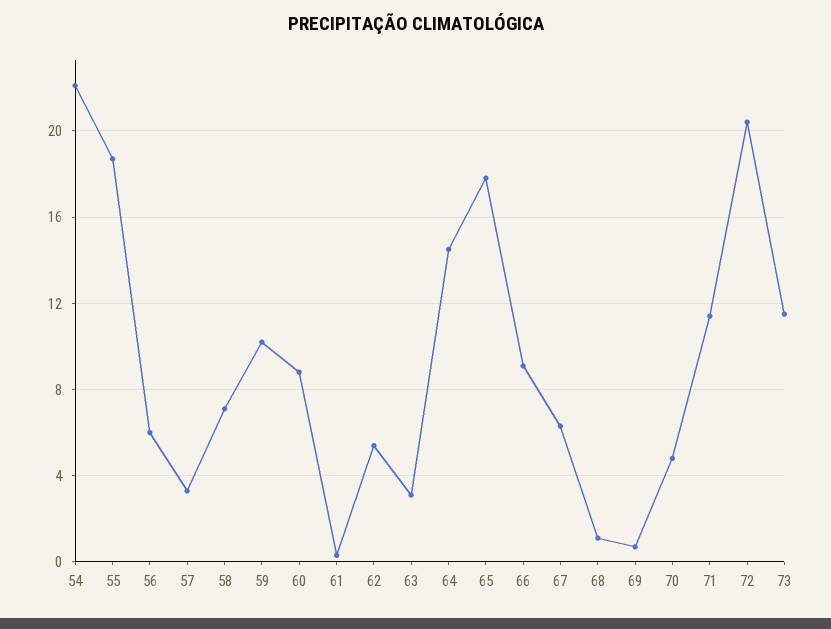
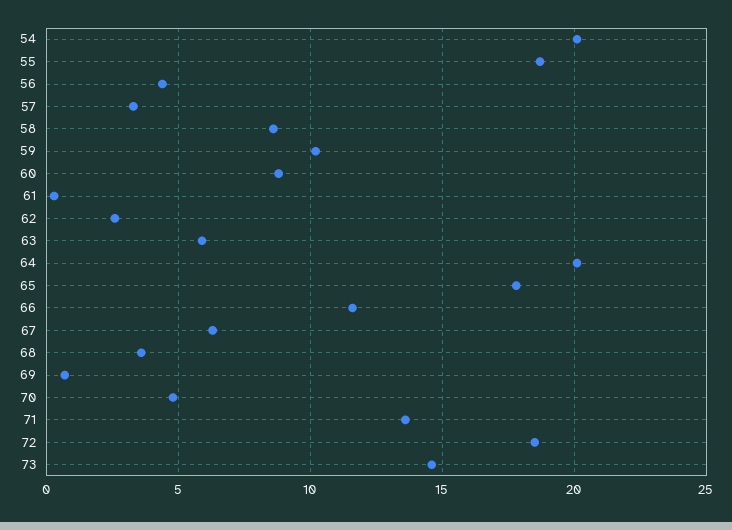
  {
-   "54": 22,
+   "54": 20,
    "55": 18.5,
-   "56": 6,
+   "56": 4.5,
    "57": 3.5,
-   "58": 7,
+   "58": 8.5,
    "59": 10,
    "60": 9,
    "61": 0.5,
-   "62": 5.5,
+   "62": 2.5,
-   "63": 3,
+   "63": 6,
-   "64": 14.5,
+   "64": 20,
    "65": 18,
-   "66": 9,
+   "66": 11.5,
    "67": 6.5,
-   "68": 1,
+   "68": 3.5,
    "69": 0.5,
    "70": 5,
-   "71": 11.5,
+   "71": 13.5,
-   "72": 20.5,
+   "72": 18.5,
-   "73": 11.5
+   "73": 14.5
  }

